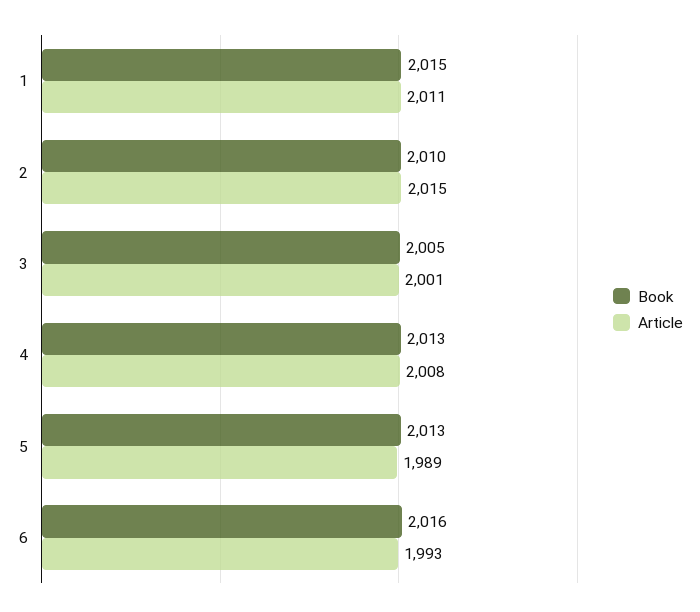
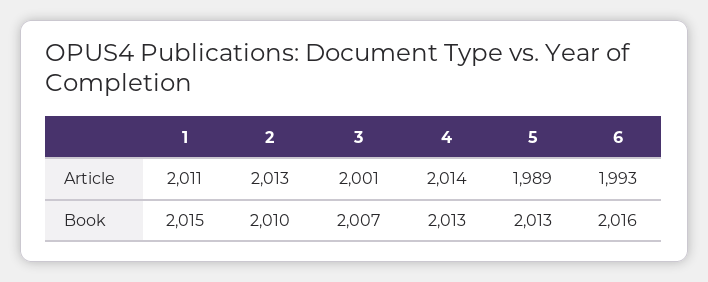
  {
    "Book": {
      "1": 2015,
      "2": 2010,
-     "3": 2005,
+     "3": 2007,
      "4": 2013,
      "5": 2013,
      "6": 2016
    },
    "Article": {
      "1": 2011,
-     "2": 2015,
+     "2": 2013,
      "3": 2001,
-     "4": 2008,
+     "4": 2014,
      "5": 1989,
      "6": 1993
    }
  }

